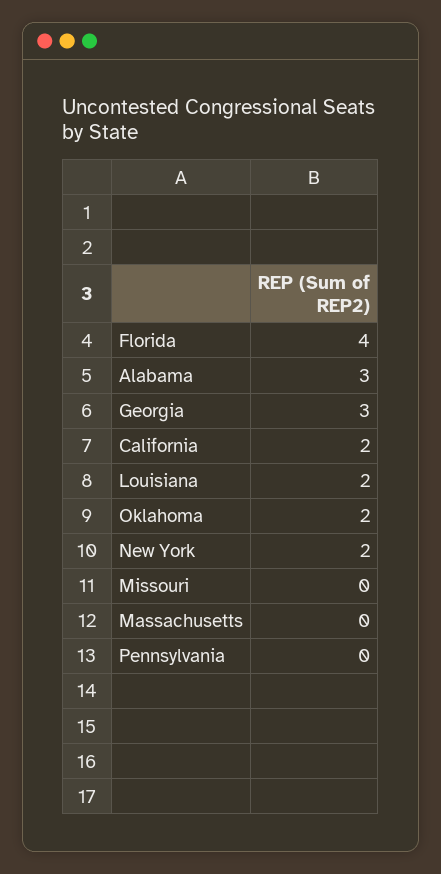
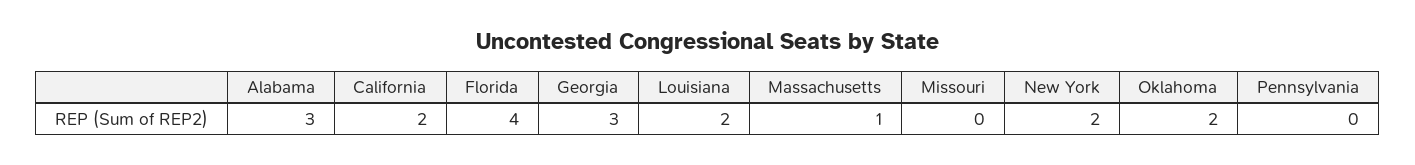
  {
    "Florida": 4,
    "Alabama": 3,
    "Georgia": 3,
    "California": 2,
    "Louisiana": 2,
    "Oklahoma": 2,
    "New York": 2,
    "Missouri": 0,
-   "Massachusetts": 0,
+   "Massachusetts": 1,
    "Pennsylvania": 0
  }

